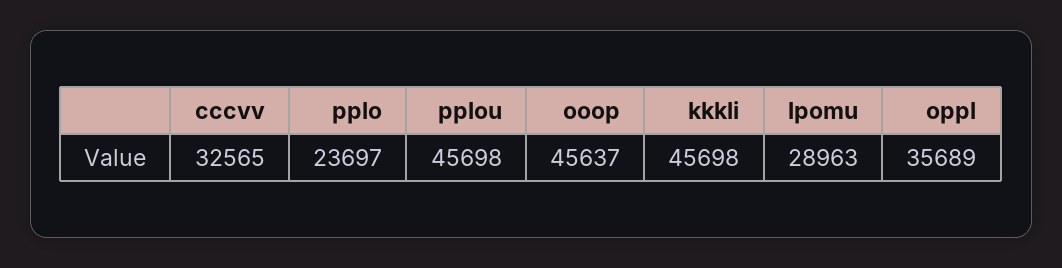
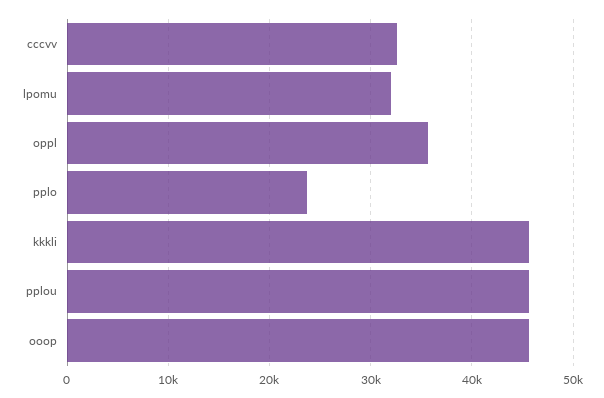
  {
    "cccvv": 32565,
    "pplo": 23697,
    "pplou": 45698,
    "ooop": 45637,
    "kkkli": 45698,
-   "lpomu": 28963,
+   "lpomu": 32000,
    "oppl": 35689
  }

